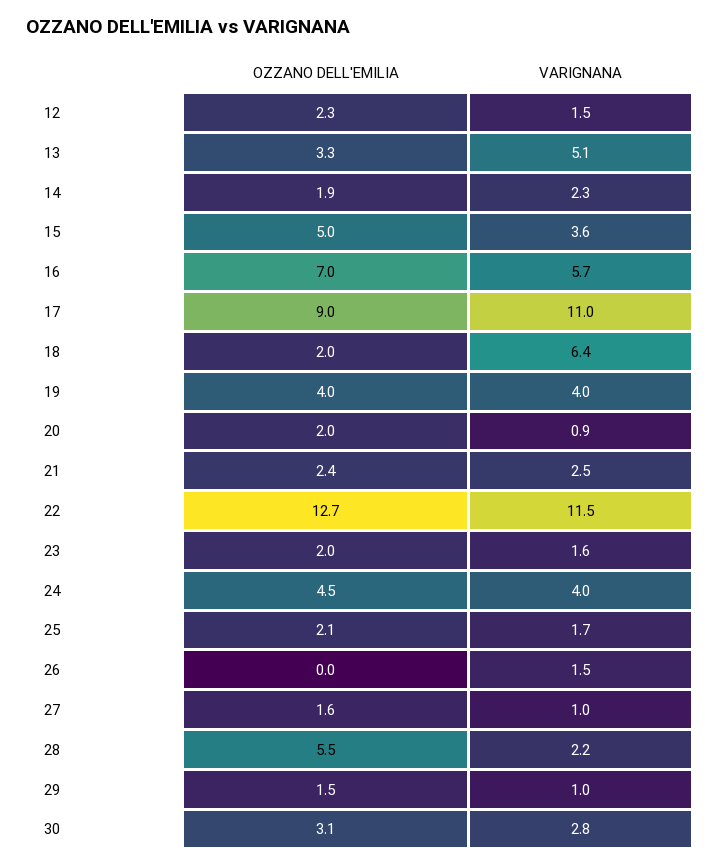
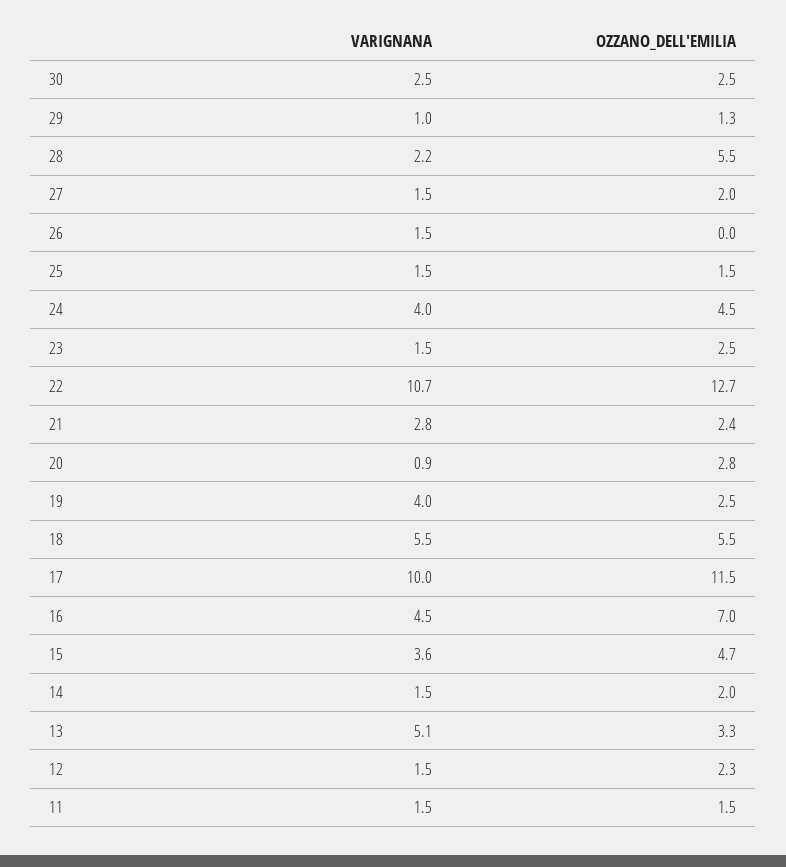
  {
    "OZZANO DELL'EMILIA": {
      "12": 2.3,
      "13": 3.3,
-     "14": 1.9,
+     "14": 2,
-     "15": 5,
+     "15": 4.7,
      "16": 7,
-     "17": 9,
+     "17": 11.5,
-     "18": 2,
+     "18": 5.5,
-     "19": 4,
+     "19": 2.5,
-     "20": 2,
+     "20": 2.8,
      "21": 2.4,
      "22": 12.7,
-     "23": 2,
+     "23": 2.5,
      "24": 4.5,
-     "25": 2.1,
+     "25": 1.5,
      "26": 0,
-     "27": 1.6,
+     "27": 2,
      "28": 5.5,
-     "29": 1.5,
+     "29": 1.3,
-     "30": 3.1
+     "30": 2.5,
+     "11": 1.5
    },
    "VARIGNANA": {
      "12": 1.5,
      "13": 5.1,
-     "14": 2.3,
+     "14": 1.5,
      "15": 3.6,
-     "16": 5.7,
+     "16": 4.5,
-     "17": 11,
+     "17": 10,
-     "18": 6.4,
+     "18": 5.5,
      "19": 4,
      "20": 0.9,
-     "21": 2.5,
+     "21": 2.8,
-     "22": 11.5,
+     "22": 10.7,
-     "23": 1.6,
+     "23": 1.5,
      "24": 4,
-     "25": 1.7,
+     "25": 1.5,
      "26": 1.5,
-     "27": 1,
+     "27": 1.5,
      "28": 2.2,
      "29": 1,
-     "30": 2.8
+     "30": 2.5,
+     "11": 1.5
    }
  }

